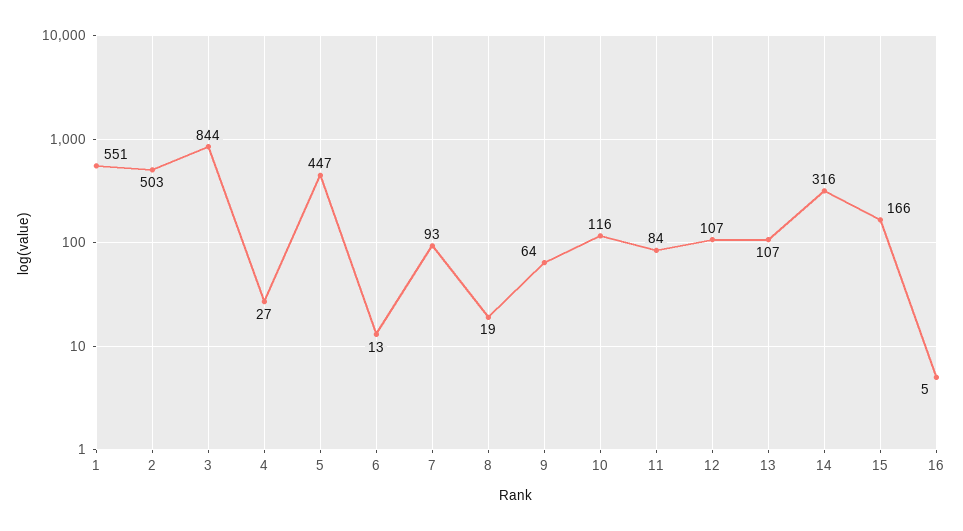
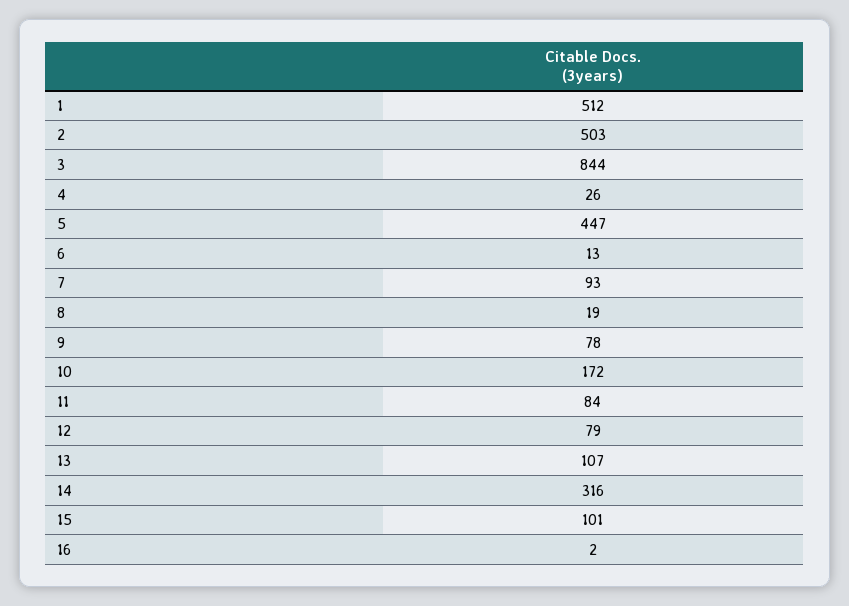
  {
-   "1": 551,
+   "1": 512,
    "2": 503,
    "3": 844,
-   "4": 27,
+   "4": 26,
    "5": 447,
    "6": 13,
    "7": 93,
    "8": 19,
-   "9": 64,
+   "9": 78,
-   "10": 116,
+   "10": 172,
    "11": 84,
-   "12": 107,
+   "12": 79,
    "13": 107,
    "14": 316,
-   "15": 166,
+   "15": 101,
-   "16": 5
+   "16": 2
  }

